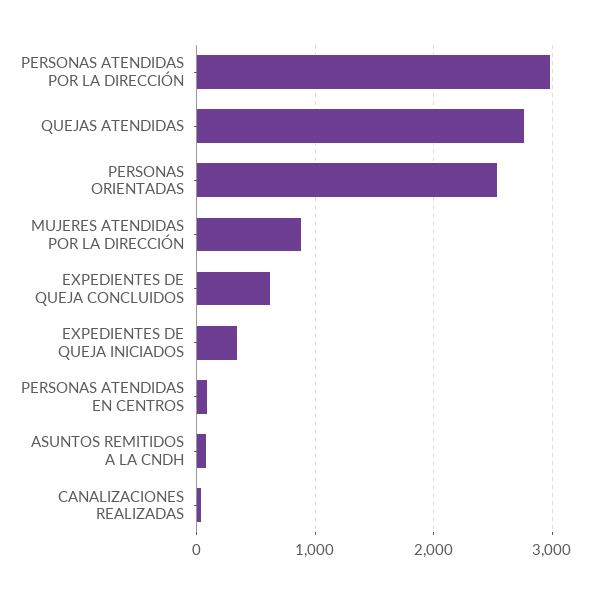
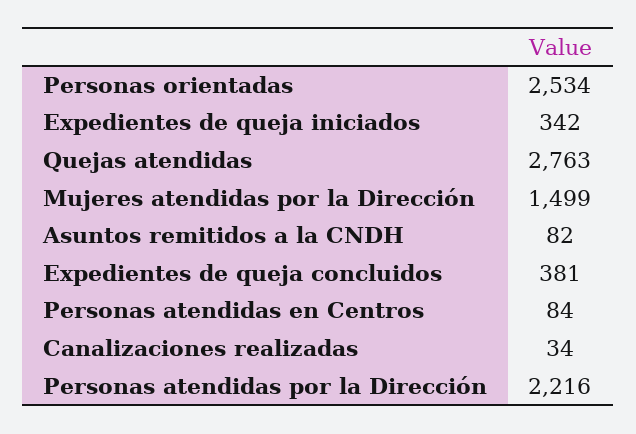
  {
-   "PERSONAS ATENDIDAS POR LA DIRECCIÓN": 3000,
+   "PERSONAS ATENDIDAS POR LA DIRECCIÓN": 2216,
    "QUEJAS ATENDIDAS": 2763,
    "PERSONAS ORIENTADAS": 2534,
-   "MUJERES ATENDIDAS POR LA DIRECCIÓN": 900,
+   "MUJERES ATENDIDAS POR LA DIRECCIÓN": 1499,
-   "EXPEDIENTES DE QUEJA CONCLUIDOS": 600,
+   "EXPEDIENTES DE QUEJA CONCLUIDOS": 381,
    "EXPEDIENTES DE QUEJA INICIADOS": 342,
    "PERSONAS ATENDIDAS EN CENTROS": 84,
    "ASUNTOS REMITIDOS A LA CNDH": 82,
    "CANALIZACIONES REALIZADAS": 34
  }

